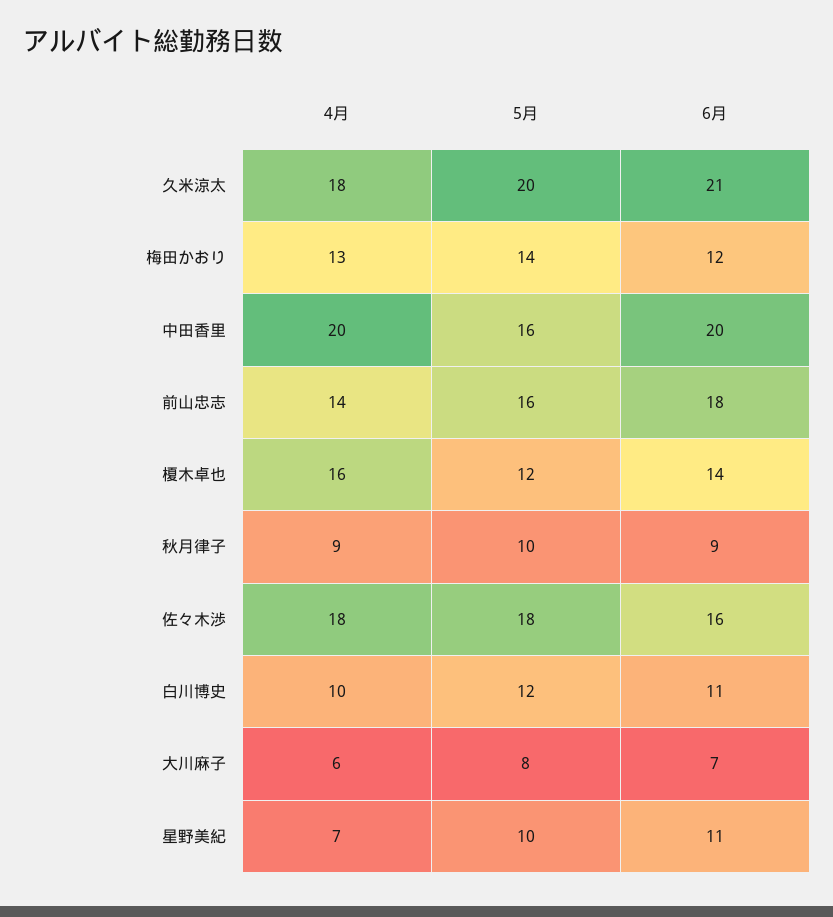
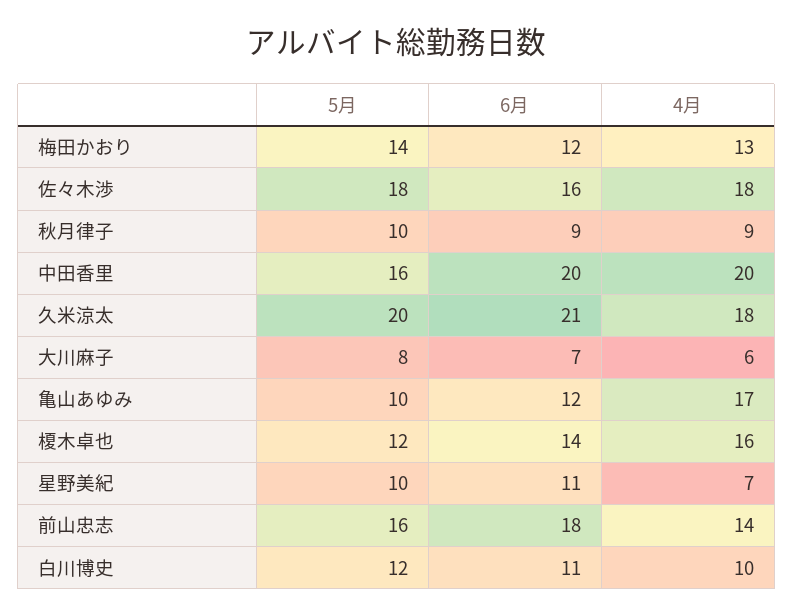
  {
    "4月": {
      "久米涼太": 18,
      "梅田かおり": 13,
      "中田香里": 20,
      "前山忠志": 14,
      "榎木卓也": 16,
      "秋月律子": 9,
      "佐々木渉": 18,
      "白川博史": 10,
      "大川麻子": 6,
-     "星野美紀": 7
+     "星野美紀": 7,
+     "亀山あゆみ": 17
    },
    "5月": {
      "久米涼太": 20,
      "梅田かおり": 14,
      "中田香里": 16,
      "前山忠志": 16,
      "榎木卓也": 12,
      "秋月律子": 10,
      "佐々木渉": 18,
      "白川博史": 12,
      "大川麻子": 8,
-     "星野美紀": 10
+     "星野美紀": 10,
+     "亀山あゆみ": 10
    },
    "6月": {
      "久米涼太": 21,
      "梅田かおり": 12,
      "中田香里": 20,
      "前山忠志": 18,
      "榎木卓也": 14,
      "秋月律子": 9,
      "佐々木渉": 16,
      "白川博史": 11,
      "大川麻子": 7,
-     "星野美紀": 11
+     "星野美紀": 11,
+     "亀山あゆみ": 12
    }
  }

